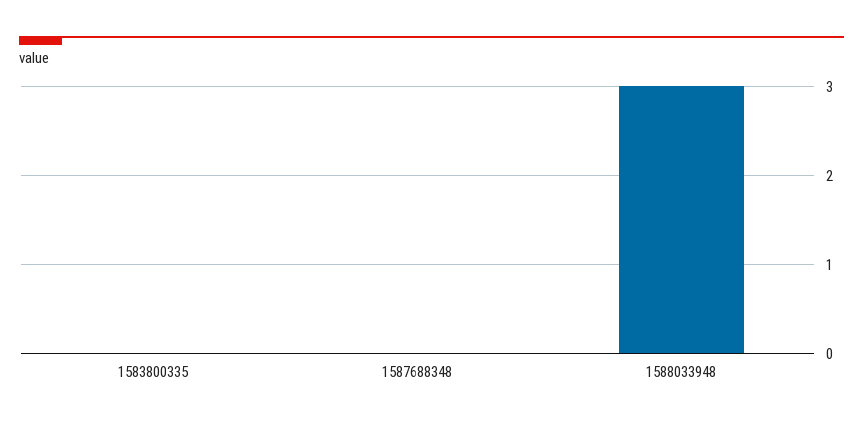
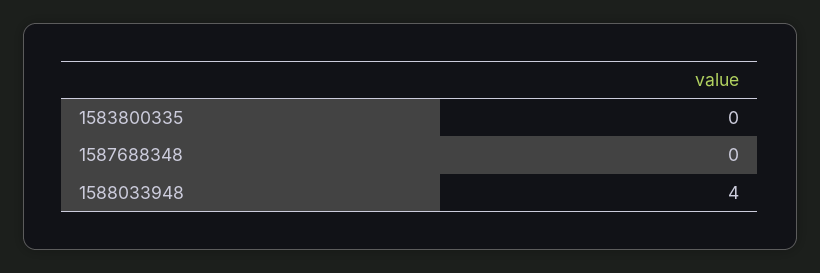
  {
    "1583800335": 0,
    "1587688348": 0,
-   "1588033948": 3
+   "1588033948": 4
  }

